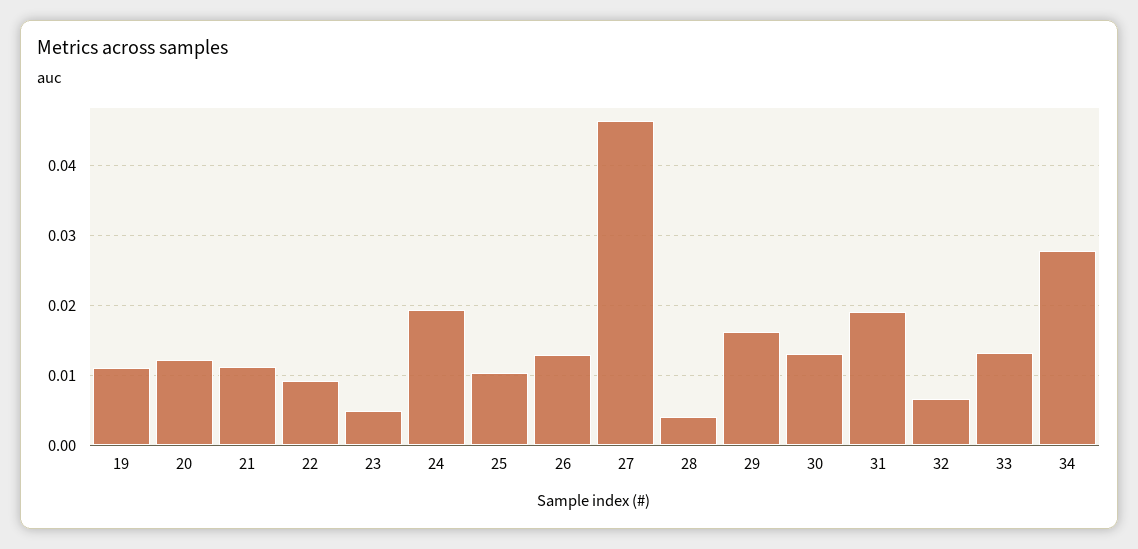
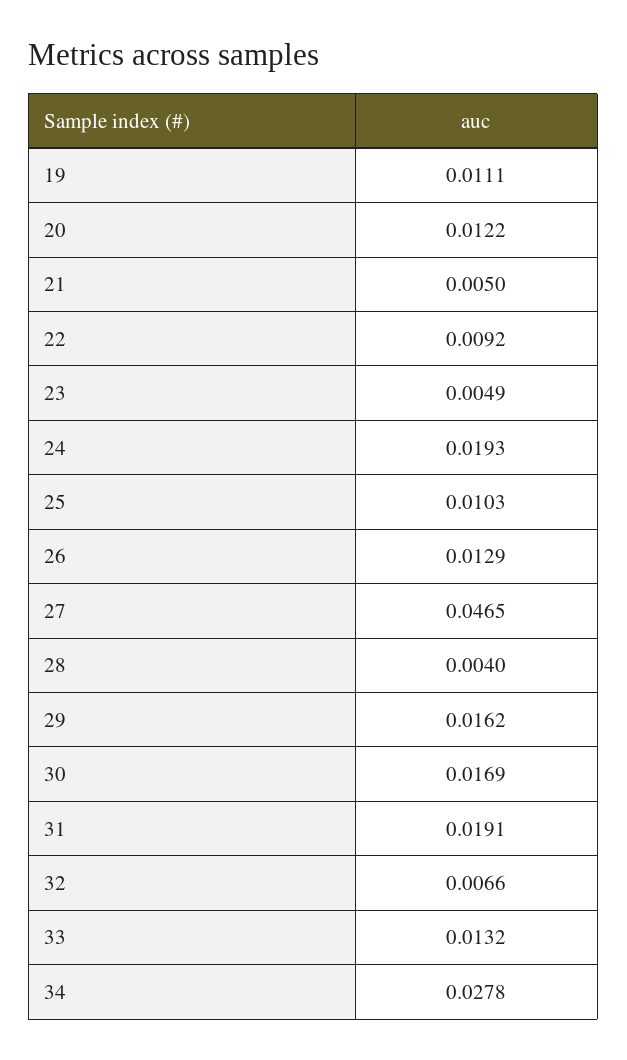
  {
    "19": 0.0111,
    "20": 0.0122,
-   "21": 0.011,
+   "21": 0.005,
    "22": 0.0092,
    "23": 0.0049,
    "24": 0.0193,
    "25": 0.0103,
    "26": 0.0129,
    "27": 0.0465,
    "28": 0.004,
    "29": 0.0162,
-   "30": 0.013,
+   "30": 0.0169,
    "31": 0.0191,
    "32": 0.0066,
    "33": 0.0132,
    "34": 0.0278
  }

